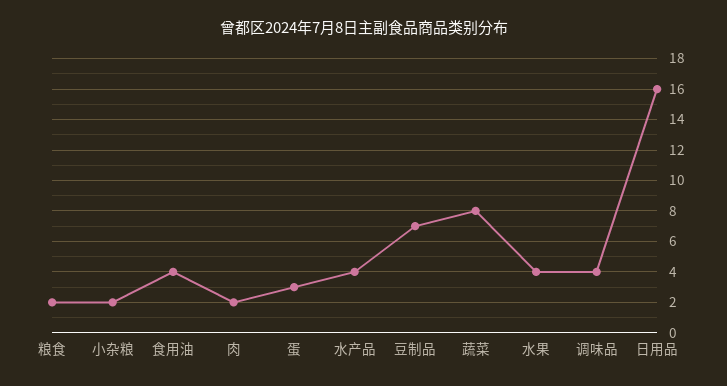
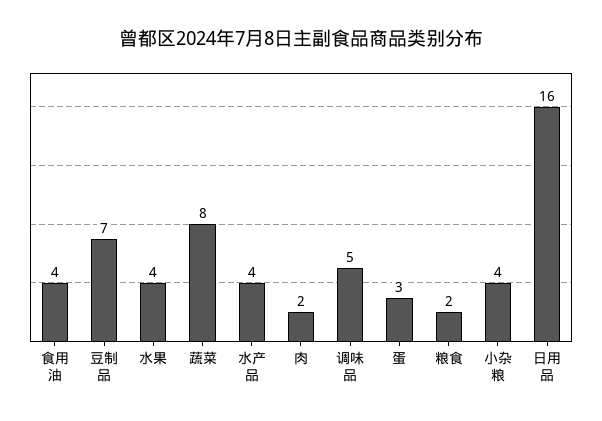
  {
    "粮食": 2,
-   "小杂粮": 2,
+   "小杂粮": 4,
    "食用油": 4,
    "肉": 2,
    "蛋": 3,
    "水产品": 4,
    "豆制品": 7,
    "蔬菜": 8,
    "水果": 4,
-   "调味品": 4,
+   "调味品": 5,
    "日用品": 16
  }

